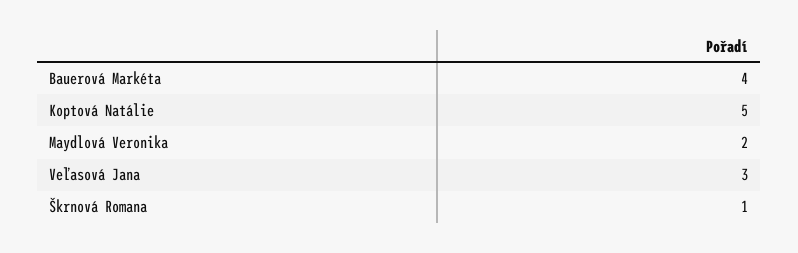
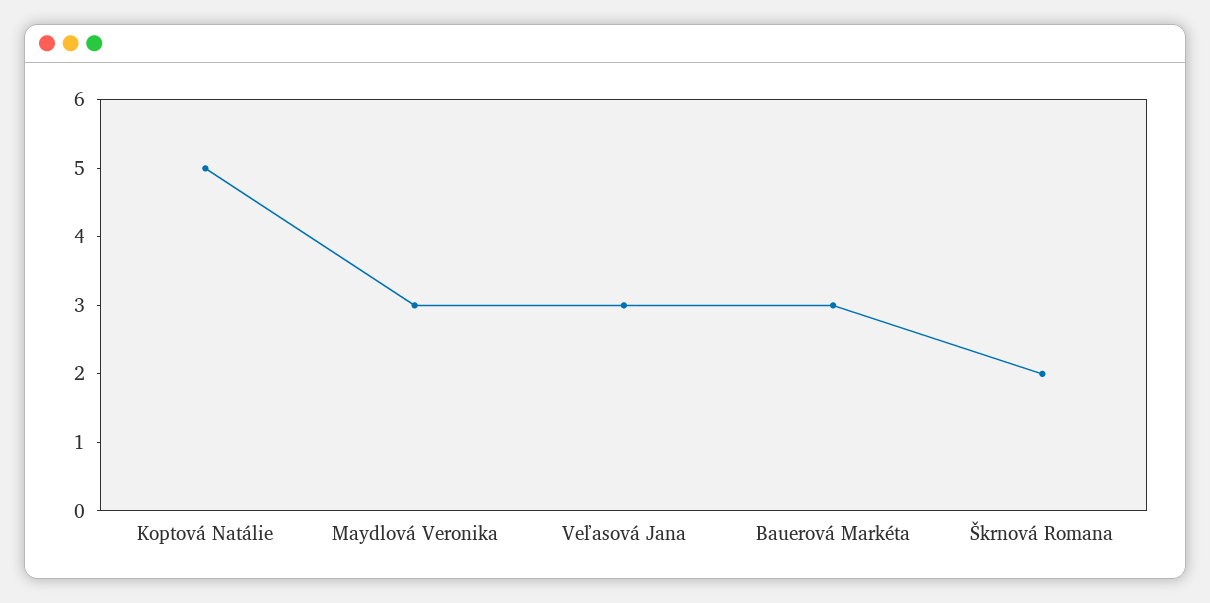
  {
-   "Bauerová Markéta": 4,
+   "Bauerová Markéta": 3,
    "Koptová Natálie": 5,
-   "Maydlová Veronika": 2,
+   "Maydlová Veronika": 3,
    "Veľasová Jana": 3,
-   "Škrnová Romana": 1
+   "Škrnová Romana": 2
  }

